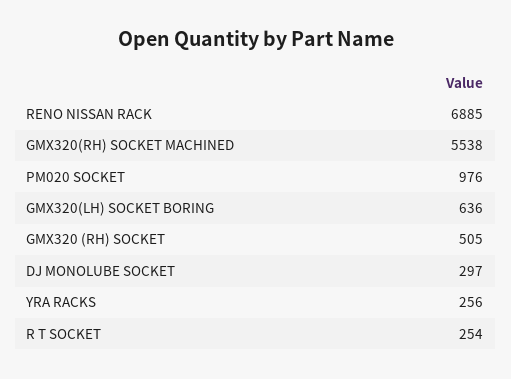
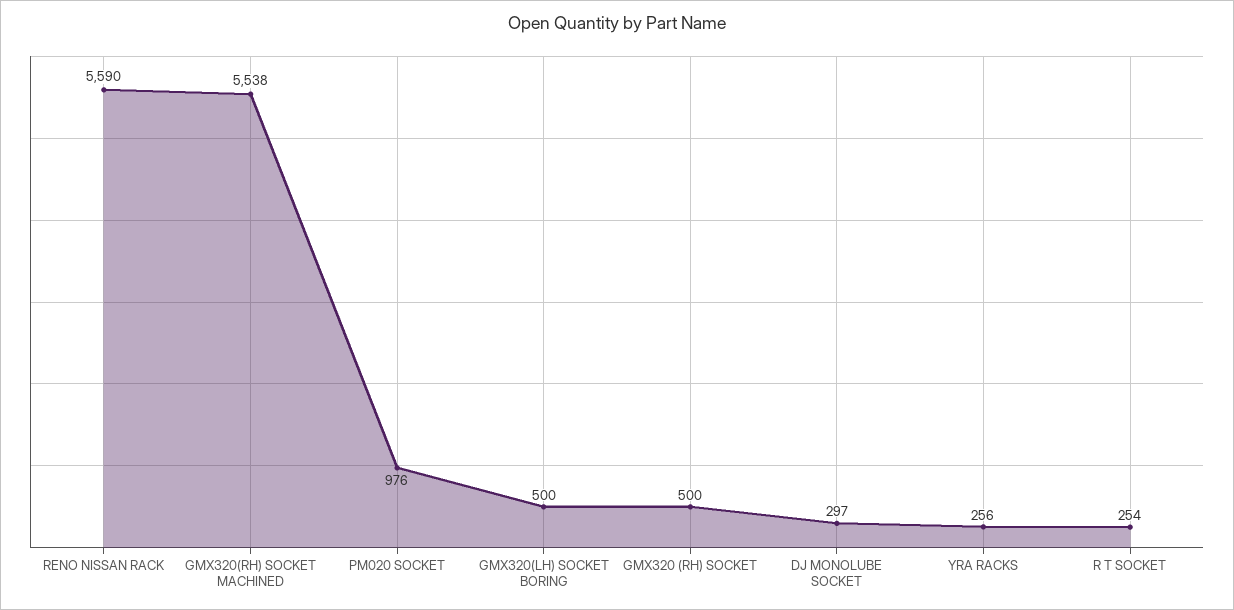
  {
-   "RENO NISSAN RACK": 6885,
+   "RENO NISSAN RACK": 5590,
    "GMX320(RH) SOCKET MACHINED": 5538,
    "PM020 SOCKET": 976,
-   "GMX320(LH) SOCKET BORING": 636,
+   "GMX320(LH) SOCKET BORING": 500,
-   "GMX320 (RH) SOCKET": 505,
+   "GMX320 (RH) SOCKET": 500,
    "DJ MONOLUBE SOCKET": 297,
    "YRA RACKS": 256,
    "R T SOCKET": 254
  }

